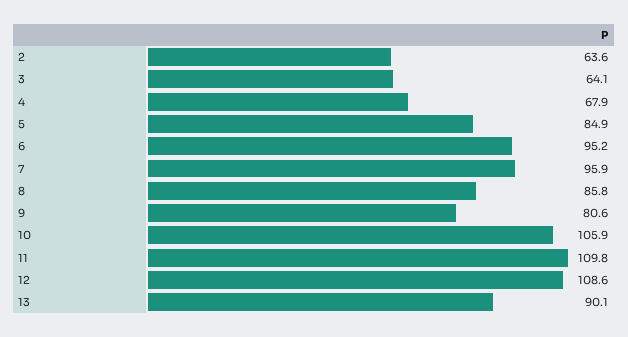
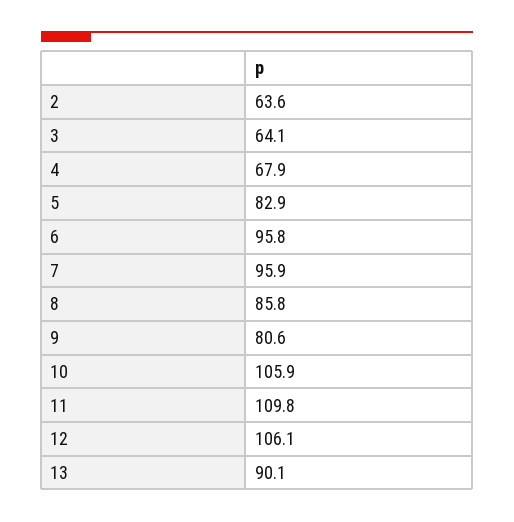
  {
    "2": 63.6,
    "3": 64.1,
    "4": 67.9,
-   "5": 84.9,
+   "5": 82.9,
-   "6": 95.2,
+   "6": 95.8,
    "7": 95.9,
    "8": 85.8,
    "9": 80.6,
    "10": 105.9,
    "11": 109.8,
-   "12": 108.6,
+   "12": 106.1,
    "13": 90.1
  }

